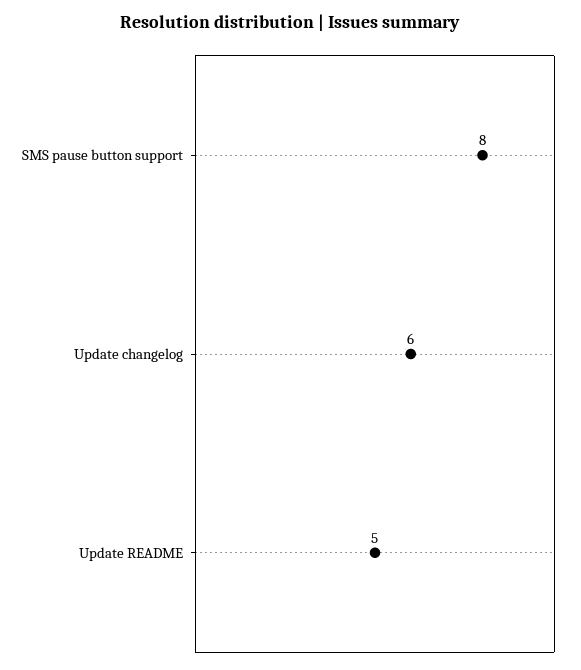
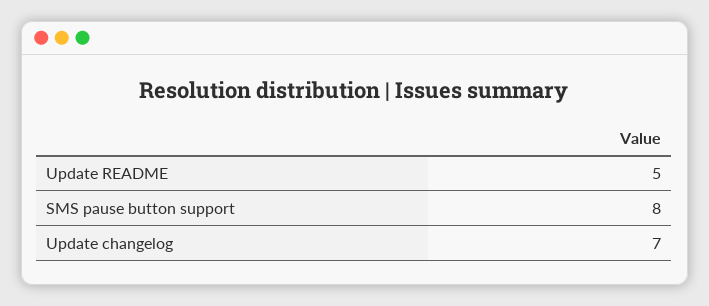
  {
    "SMS pause button support": 8,
-   "Update changelog": 6,
+   "Update changelog": 7,
    "Update README": 5
  }

